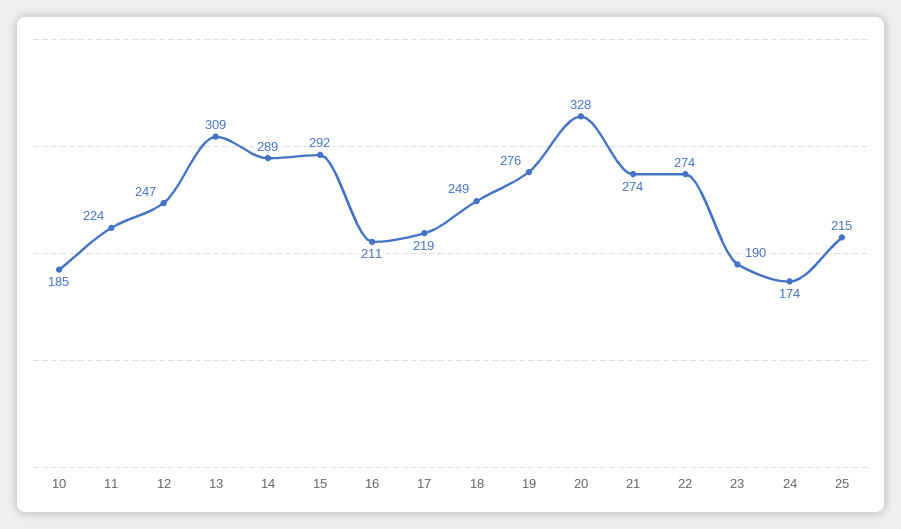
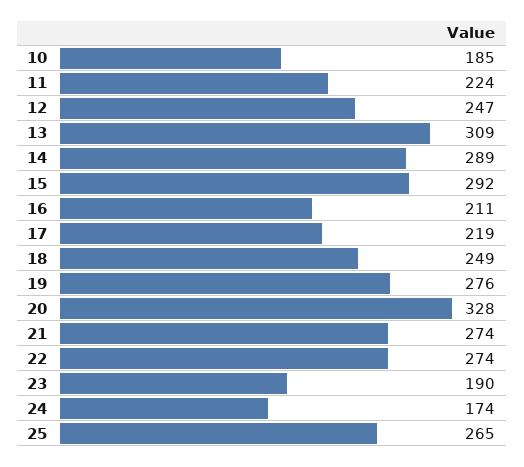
  {
    "10": 185,
    "11": 224,
    "12": 247,
    "13": 309,
    "14": 289,
    "15": 292,
    "16": 211,
    "17": 219,
    "18": 249,
    "19": 276,
    "20": 328,
    "21": 274,
    "22": 274,
    "23": 190,
    "24": 174,
-   "25": 215
+   "25": 265
  }

